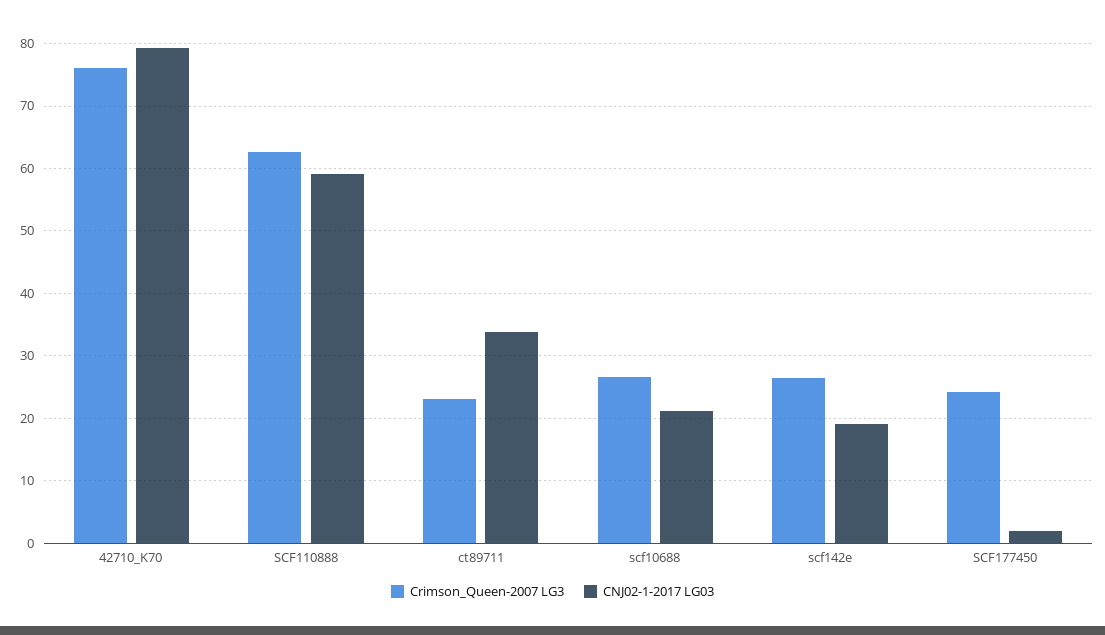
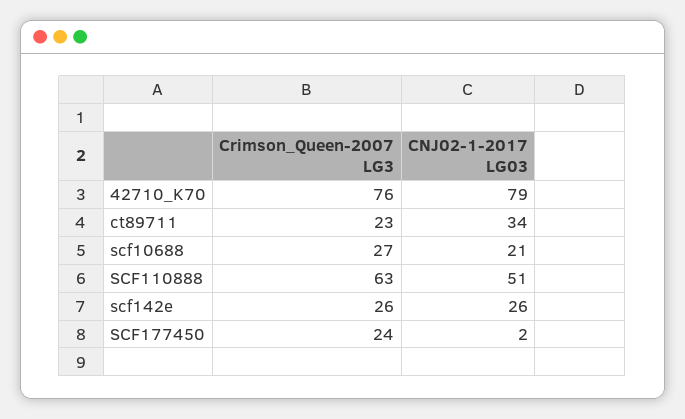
  {
    "Crimson_Queen-2007 LG3": {
      "42710_K70": 76,
      "SCF110888": 63,
      "ct89711": 23,
      "scf10688": 27,
      "scf142e": 26,
      "SCF177450": 24
    },
    "CNJ02-1-2017 LG03": {
      "42710_K70": 79,
-     "SCF110888": 59,
+     "SCF110888": 51,
      "ct89711": 34,
      "scf10688": 21,
-     "scf142e": 19,
+     "scf142e": 26,
      "SCF177450": 2
    }
  }

